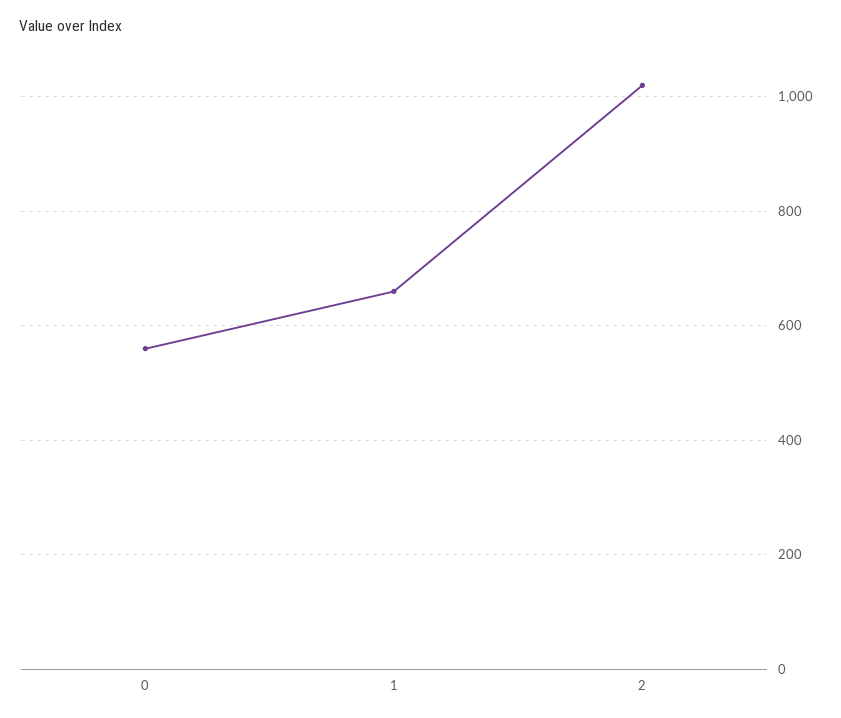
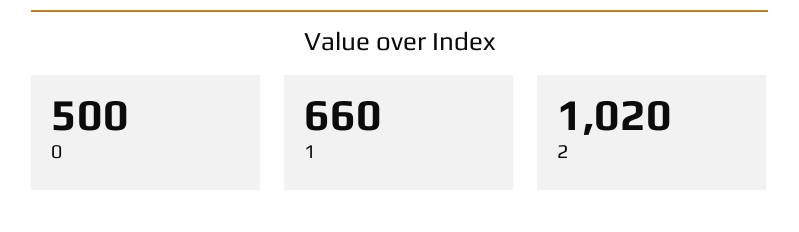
  {
-   "0": 560,
+   "0": 500,
    "1": 660,
    "2": 1020
  }

